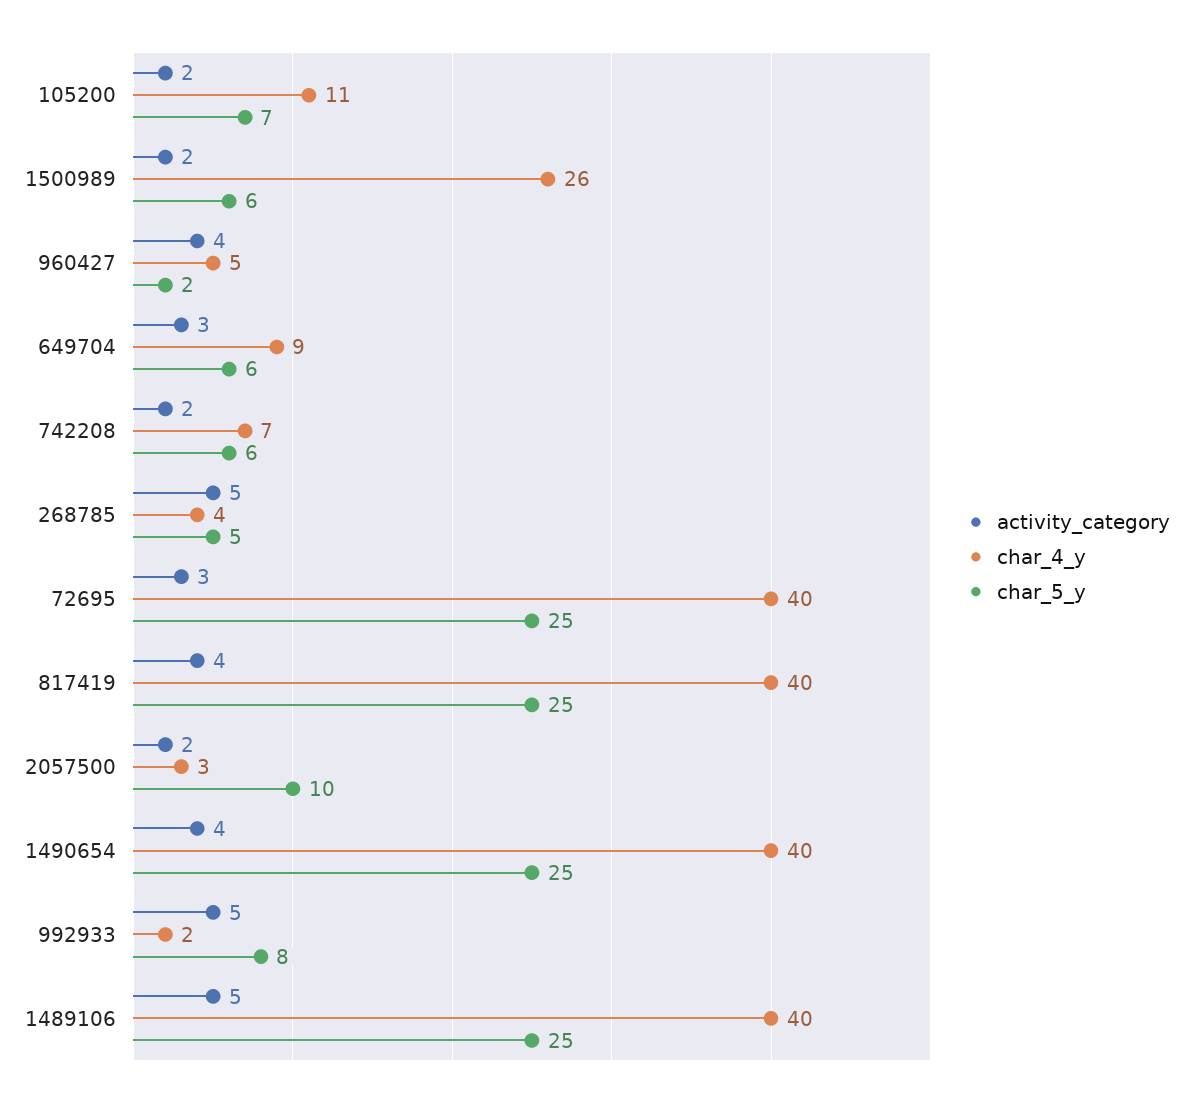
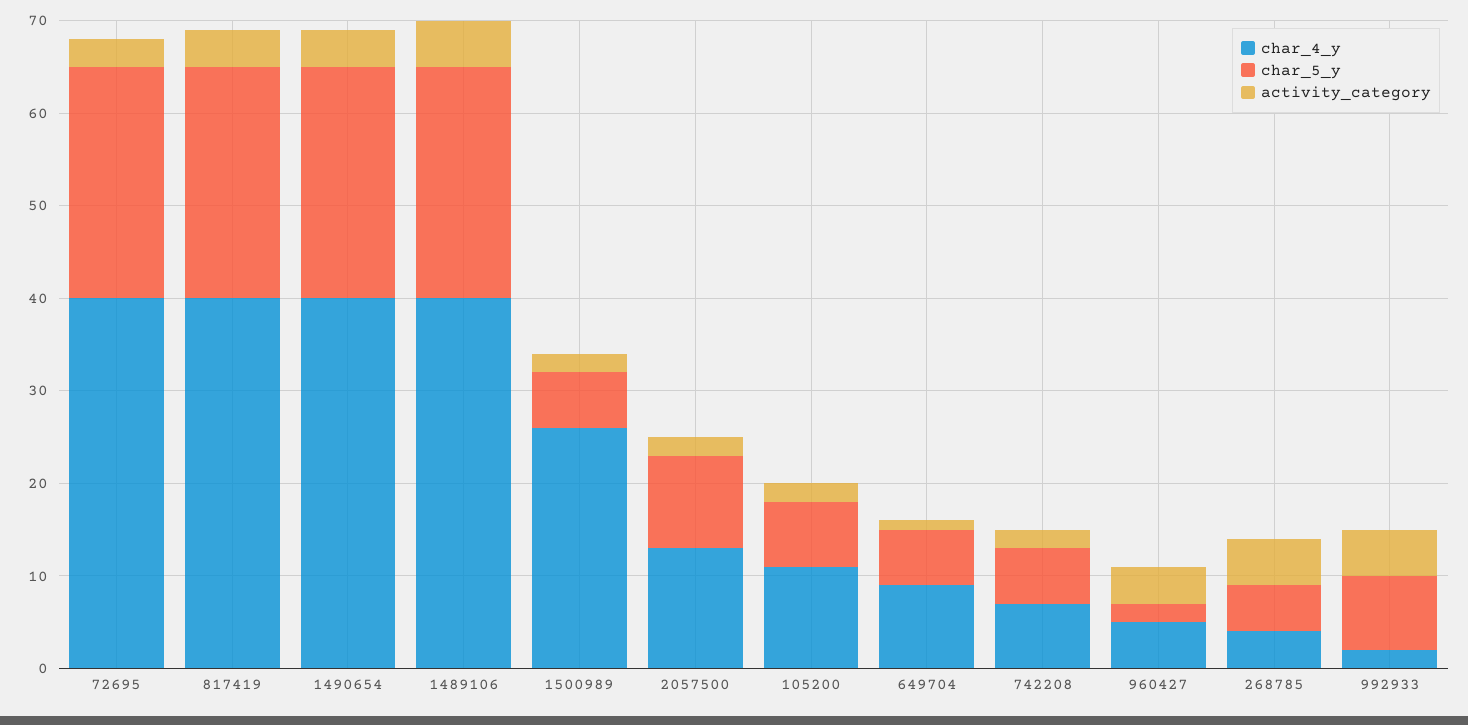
  {
    "activity_category": {
      "105200": 2,
      "1500989": 2,
      "960427": 4,
-     "649704": 3,
+     "649704": 1,
      "742208": 2,
      "268785": 5,
      "72695": 3,
      "817419": 4,
      "2057500": 2,
      "1490654": 4,
      "992933": 5,
      "1489106": 5
    },
    "char_4_y": {
      "105200": 11,
      "1500989": 26,
      "960427": 5,
      "649704": 9,
      "742208": 7,
      "268785": 4,
      "72695": 40,
      "817419": 40,
-     "2057500": 3,
+     "2057500": 13,
      "1490654": 40,
      "992933": 2,
      "1489106": 40
    },
    "char_5_y": {
      "105200": 7,
      "1500989": 6,
      "960427": 2,
      "649704": 6,
      "742208": 6,
      "268785": 5,
      "72695": 25,
      "817419": 25,
      "2057500": 10,
      "1490654": 25,
      "992933": 8,
      "1489106": 25
    }
  }

